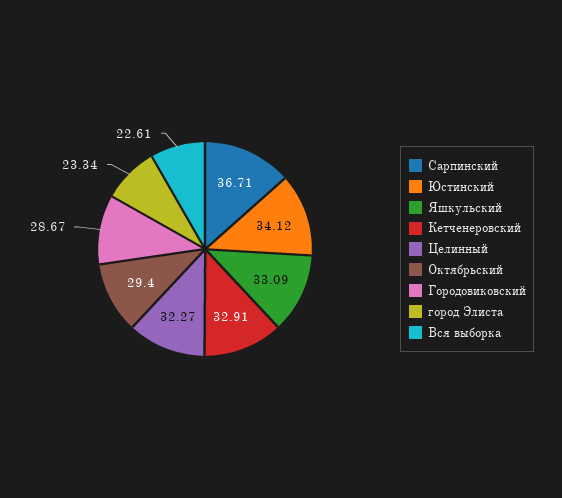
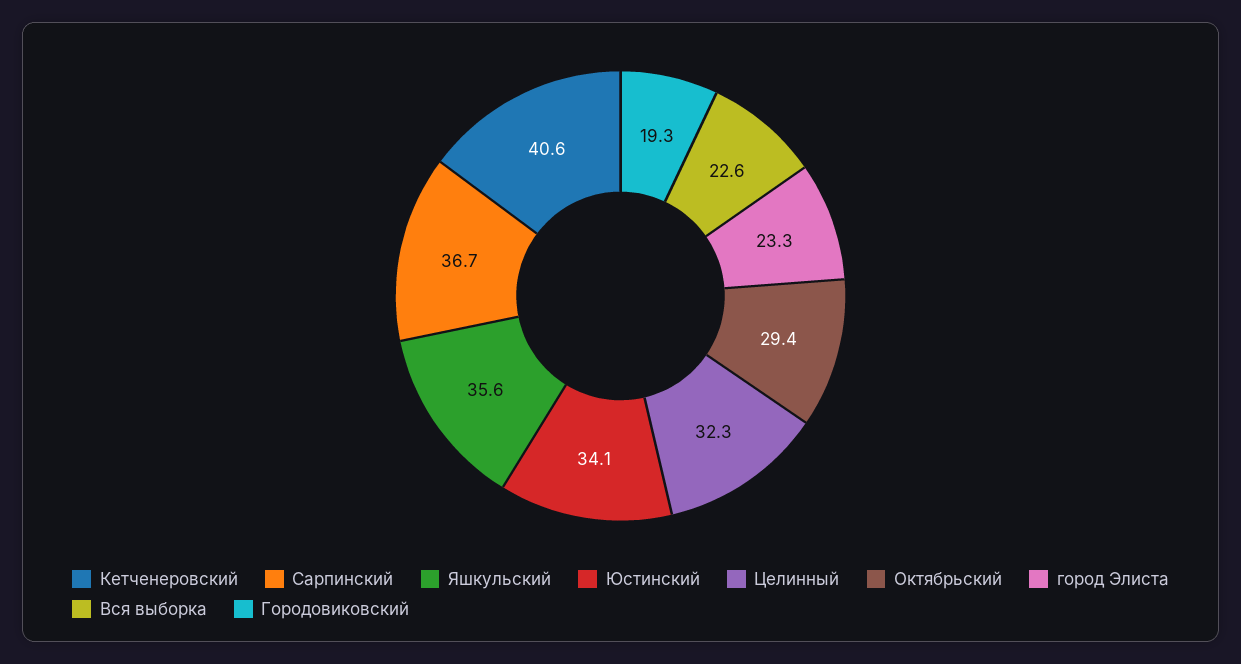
  {
    "Сарпинский": 36.71,
    "Юстинский": 34.12,
-   "Яшкульский": 33.09,
+   "Яшкульский": 35.6,
-   "Кетченеровский": 32.91,
+   "Кетченеровский": 40.6,
    "Целинный": 32.27,
    "Октябрьский": 29.4,
-   "Городовиковский": 28.67,
+   "Городовиковский": 19.3,
    "город Элиста": 23.34,
    "Вся выборка": 22.61
  }

